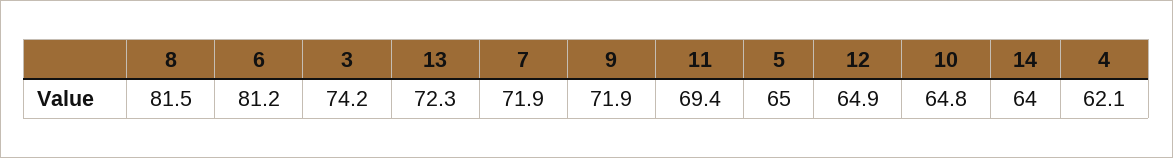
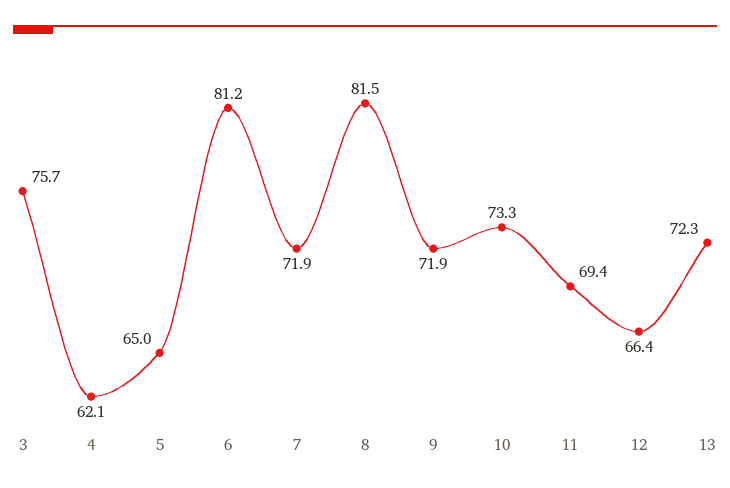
  {
    "8": 81.5,
    "6": 81.2,
-   "3": 74.2,
+   "3": 75.7,
    "13": 72.3,
    "7": 71.9,
    "9": 71.9,
    "11": 69.4,
    "5": 65,
-   "12": 64.9,
+   "12": 66.4,
-   "10": 64.8,
+   "10": 73.3,
-   "14": 64,
    "4": 62.1
  }

